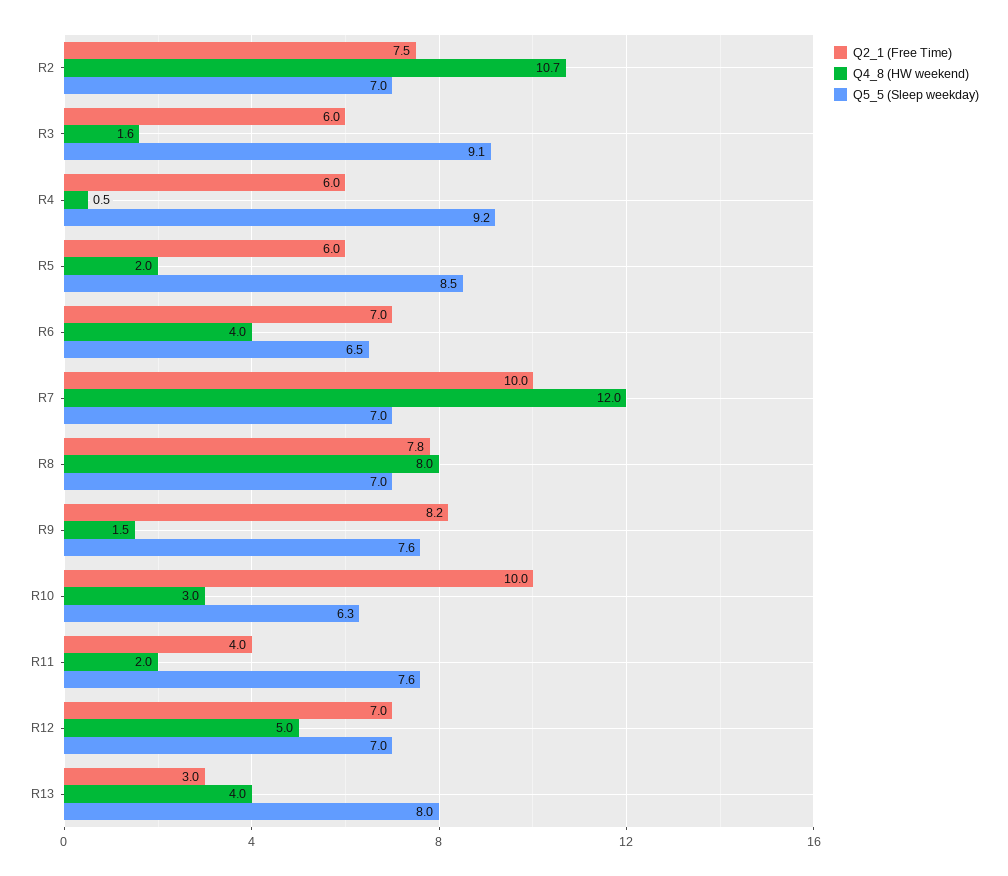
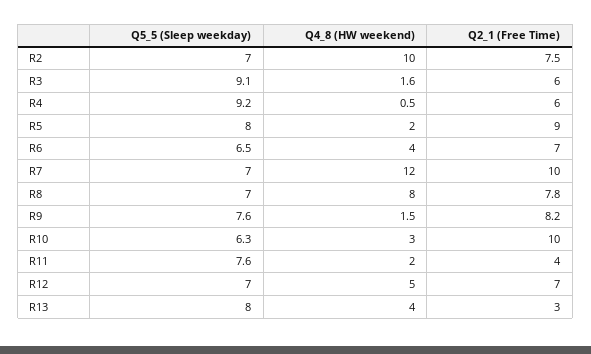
  {
    "Q2_1 (Free Time)": {
      "R2": 7.5,
      "R3": 6,
      "R4": 6,
-     "R5": 6,
+     "R5": 9,
      "R6": 7,
      "R7": 10,
      "R8": 7.8,
      "R9": 8.2,
      "R10": 10,
      "R11": 4,
      "R12": 7,
      "R13": 3
    },
    "Q4_8 (HW weekend)": {
-     "R2": 10.7,
+     "R2": 10,
      "R3": 1.6,
      "R4": 0.5,
      "R5": 2,
      "R6": 4,
      "R7": 12,
      "R8": 8,
      "R9": 1.5,
      "R10": 3,
      "R11": 2,
      "R12": 5,
      "R13": 4
    },
    "Q5_5 (Sleep weekday)": {
      "R2": 7,
      "R3": 9.1,
      "R4": 9.2,
-     "R5": 8.5,
+     "R5": 8,
      "R6": 6.5,
      "R7": 7,
      "R8": 7,
      "R9": 7.6,
      "R10": 6.3,
      "R11": 7.6,
      "R12": 7,
      "R13": 8
    }
  }

